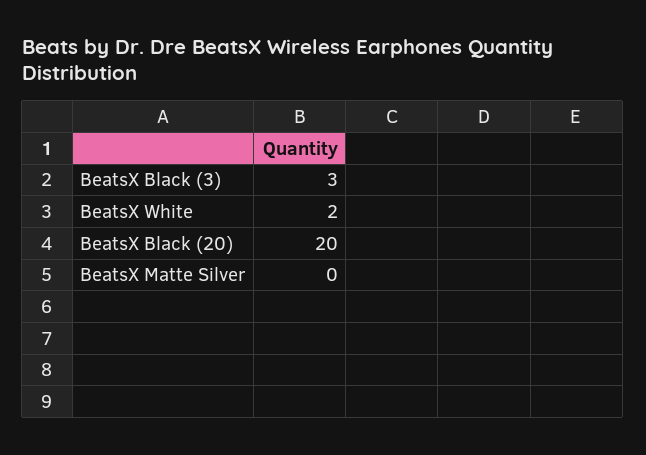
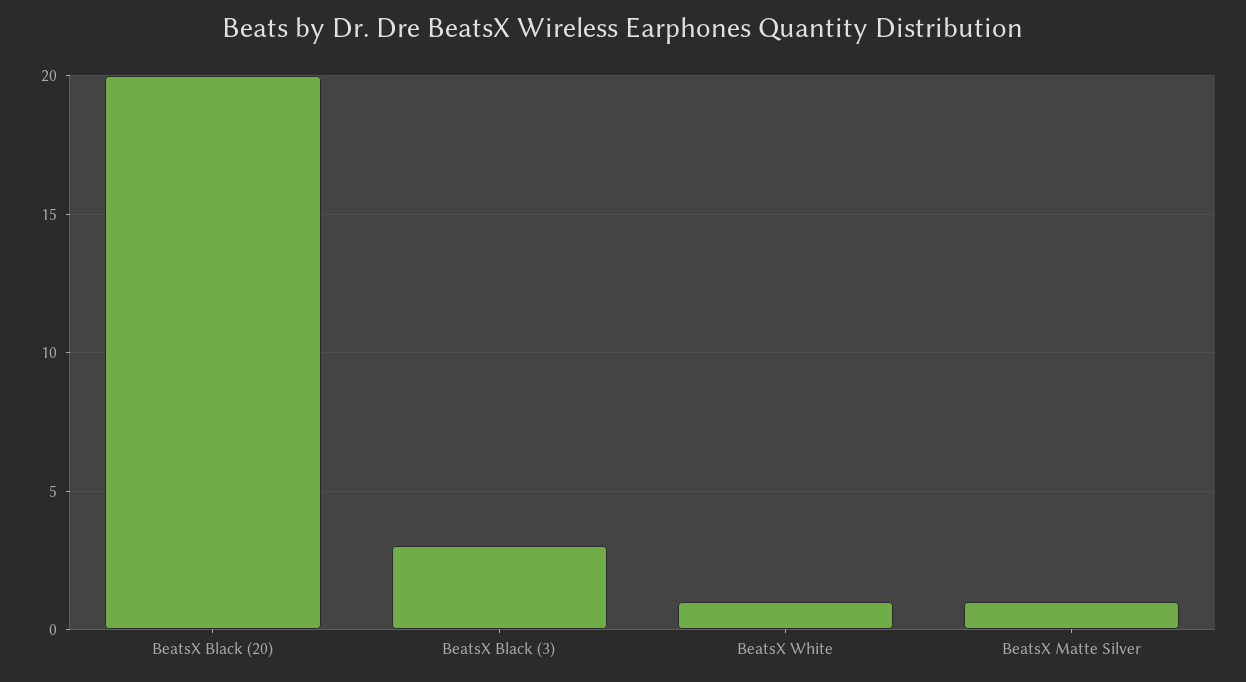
  {
    "BeatsX Black (3)": 3,
-   "BeatsX White": 2,
+   "BeatsX White": 1,
    "BeatsX Black (20)": 20,
-   "BeatsX Matte Silver": 0
+   "BeatsX Matte Silver": 1
  }

